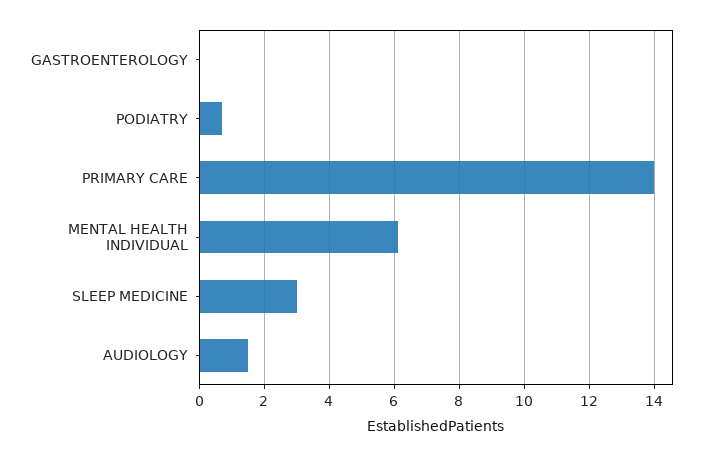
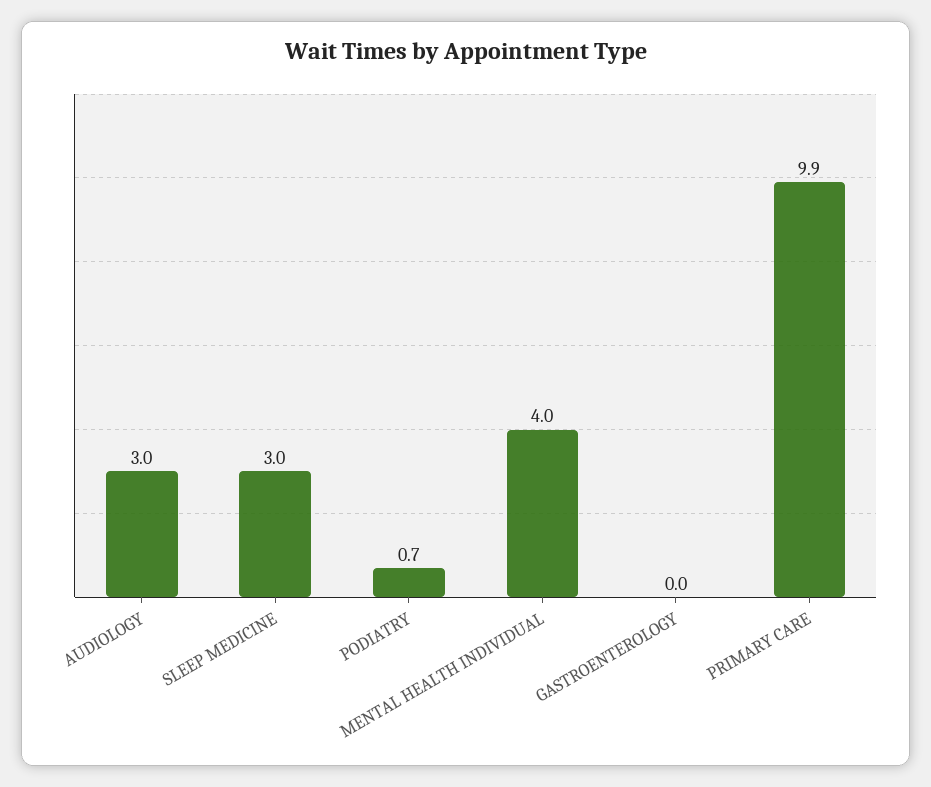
  {
    "GASTROENTEROLOGY": 0,
    "PODIATRY": 0.7,
-   "PRIMARY CARE": 14,
+   "PRIMARY CARE": 9.9,
-   "MENTAL HEALTH INDIVIDUAL": 6,
+   "MENTAL HEALTH INDIVIDUAL": 4,
    "SLEEP MEDICINE": 3,
-   "AUDIOLOGY": 1.5
+   "AUDIOLOGY": 3
  }

